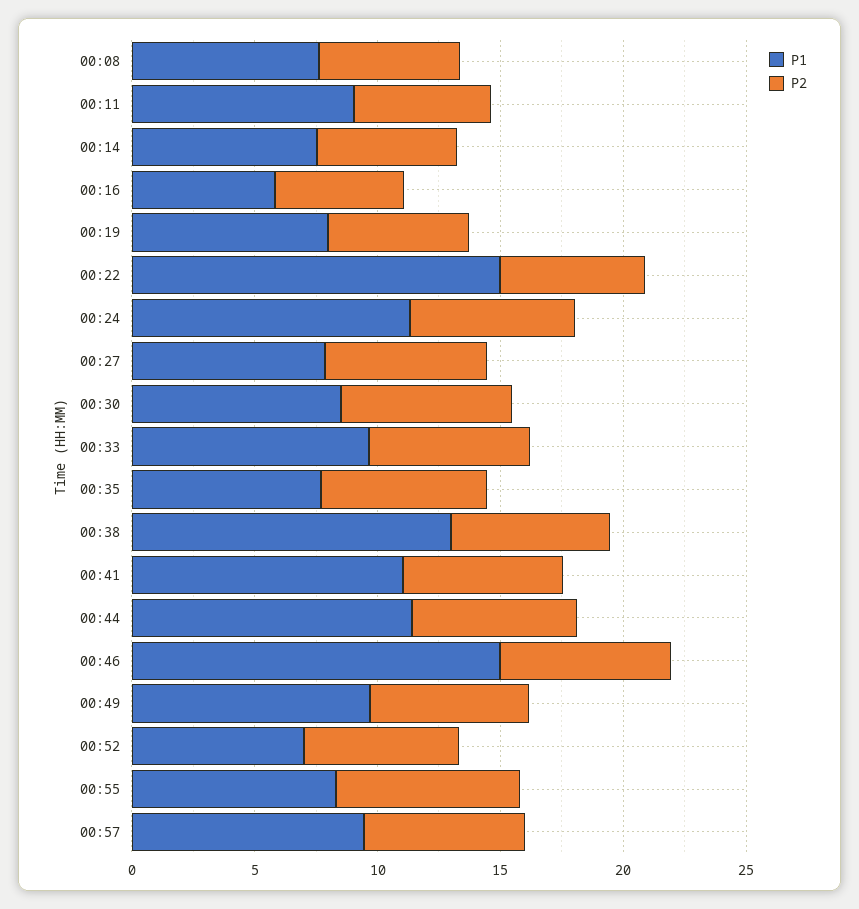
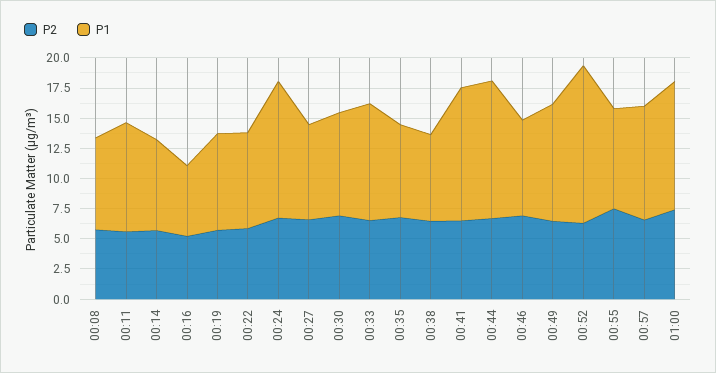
  {
    "P1": {
      "00:08": 8,
      "00:11": 9,
      "00:14": 8,
      "00:16": 6,
      "00:19": 8,
-     "00:22": 15,
+     "00:22": 7.5,
      "00:24": 11,
      "00:27": 8,
      "00:30": 9,
      "00:33": 10,
      "00:35": 8,
-     "00:38": 13,
+     "00:38": 7.5,
      "00:41": 11,
      "00:44": 11,
-     "00:46": 15,
+     "00:46": 7.5,
      "00:49": 10,
-     "00:52": 7,
+     "00:52": 12.5,
      "00:55": 8,
-     "00:57": 9
+     "00:57": 9,
+     "01:00": 10
    },
    "P2": {
      "00:08": 6,
      "00:11": 6,
      "00:14": 6,
      "00:16": 5,
      "00:19": 6,
      "00:22": 6,
      "00:24": 7,
      "00:27": 7,
      "00:30": 7,
      "00:33": 7,
      "00:35": 7,
      "00:38": 6,
      "00:41": 7,
      "00:44": 7,
      "00:46": 7,
      "00:49": 6,
      "00:52": 6,
      "00:55": 8,
-     "00:57": 7
+     "00:57": 7,
+     "01:00": 7.5
    }
  }

